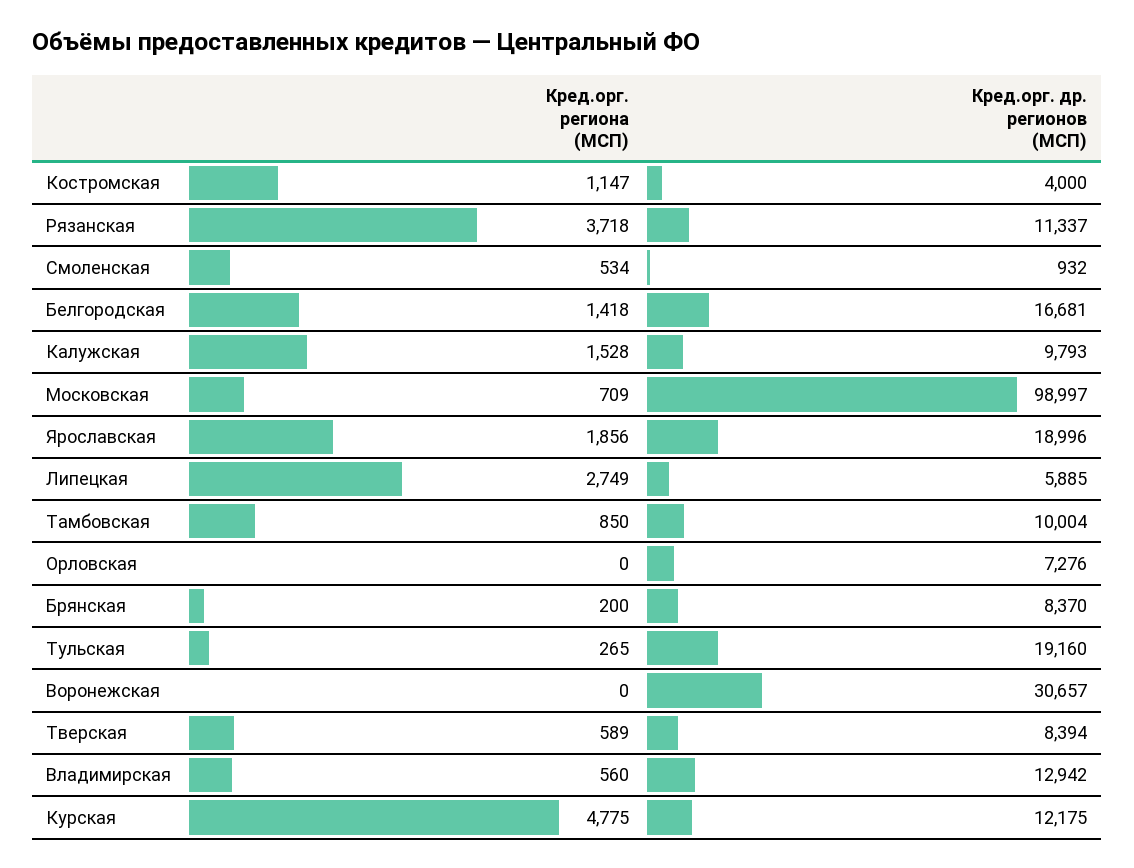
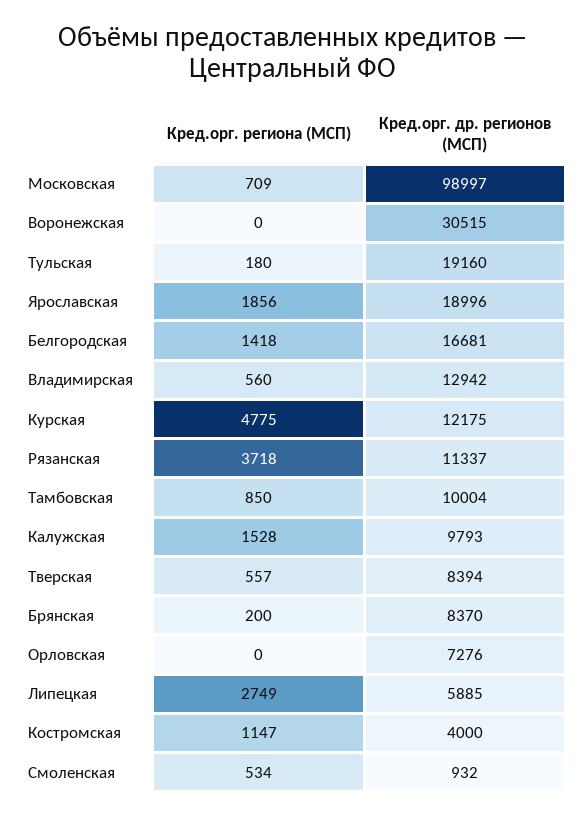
  {
    "Кред.орг. региона (МСП)": {
      "Костромская": 1147,
      "Рязанская": 3718,
      "Смоленская": 534,
      "Белгородская": 1418,
      "Калужская": 1528,
      "Московская": 709,
      "Ярославская": 1856,
      "Липецкая": 2749,
      "Тамбовская": 850,
      "Орловская": 0,
      "Брянская": 200,
-     "Тульская": 265,
+     "Тульская": 180,
      "Воронежская": 0,
-     "Тверская": 589,
+     "Тверская": 557,
      "Владимирская": 560,
      "Курская": 4775
    },
    "Кред.орг. др. регионов (МСП)": {
      "Костромская": 4000,
      "Рязанская": 11337,
      "Смоленская": 932,
      "Белгородская": 16681,
      "Калужская": 9793,
      "Московская": 98997,
      "Ярославская": 18996,
      "Липецкая": 5885,
      "Тамбовская": 10004,
      "Орловская": 7276,
      "Брянская": 8370,
      "Тульская": 19160,
-     "Воронежская": 30657,
+     "Воронежская": 30515,
      "Тверская": 8394,
      "Владимирская": 12942,
      "Курская": 12175
    }
  }

